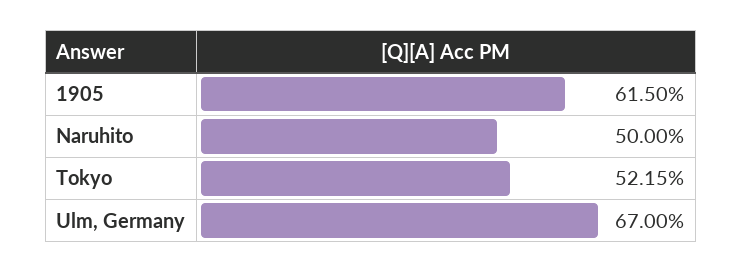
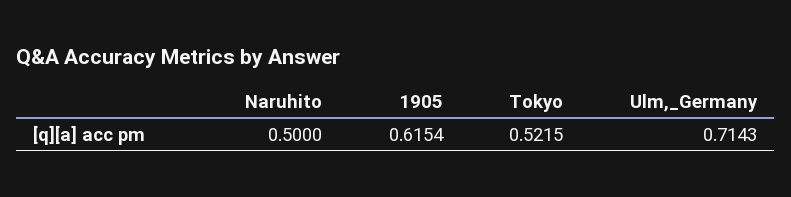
  {
-   "1905": 0.615,
+   "1905": 0.6154,
    "Naruhito": 0.5,
    "Tokyo": 0.5215,
-   "Ulm, Germany": 0.67
+   "Ulm, Germany": 0.7143
  }

